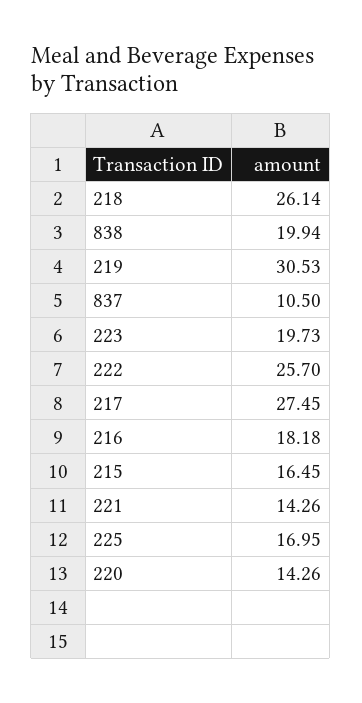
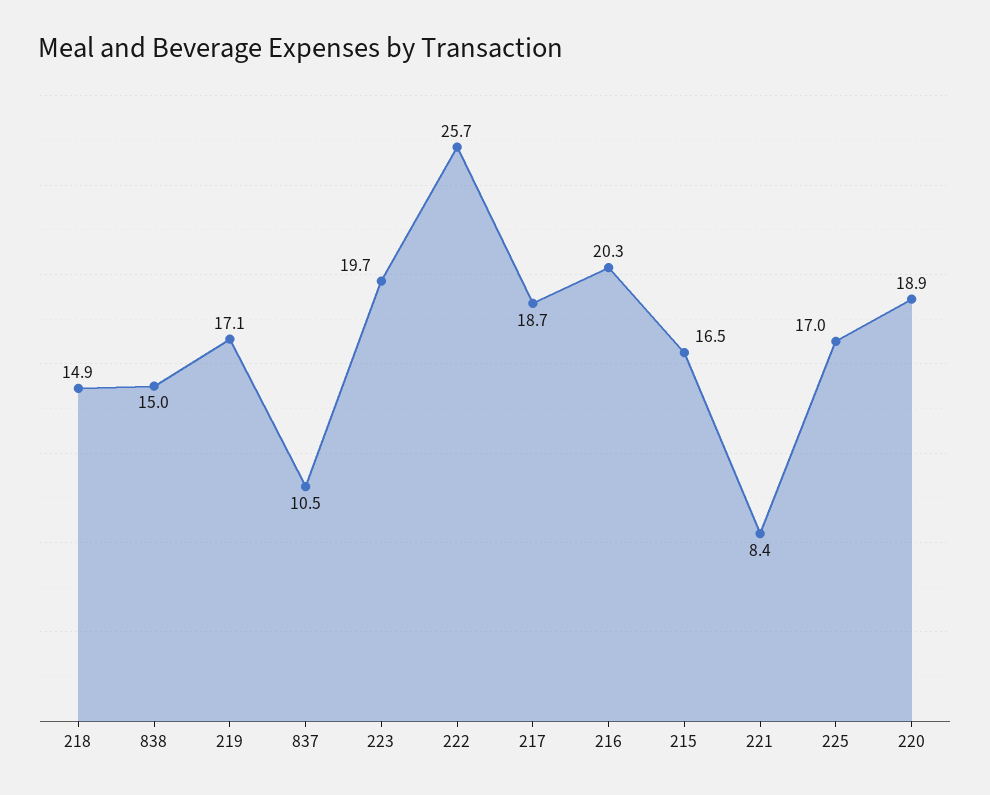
  {
-   "218": 26.14,
+   "218": 14.9,
-   "838": 19.94,
+   "838": 15,
-   "219": 30.53,
+   "219": 17.1,
    "837": 10.5,
    "223": 19.73,
    "222": 25.7,
-   "217": 27.45,
+   "217": 18.7,
-   "216": 18.18,
+   "216": 20.3,
    "215": 16.45,
-   "221": 14.26,
+   "221": 8.4,
    "225": 16.95,
-   "220": 14.26
+   "220": 18.9
  }

